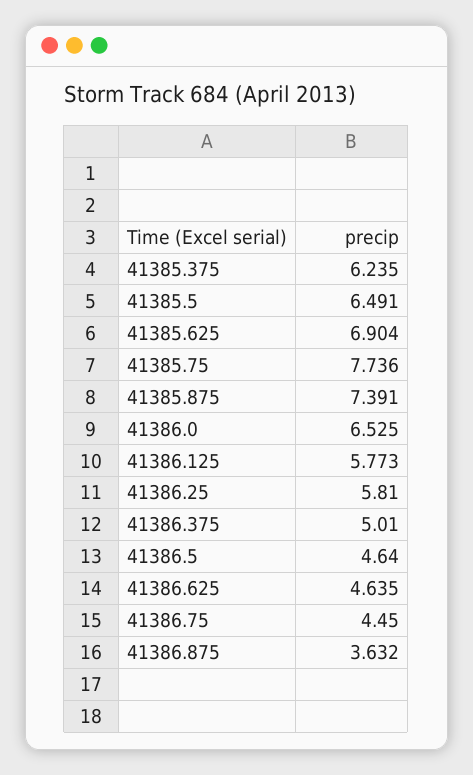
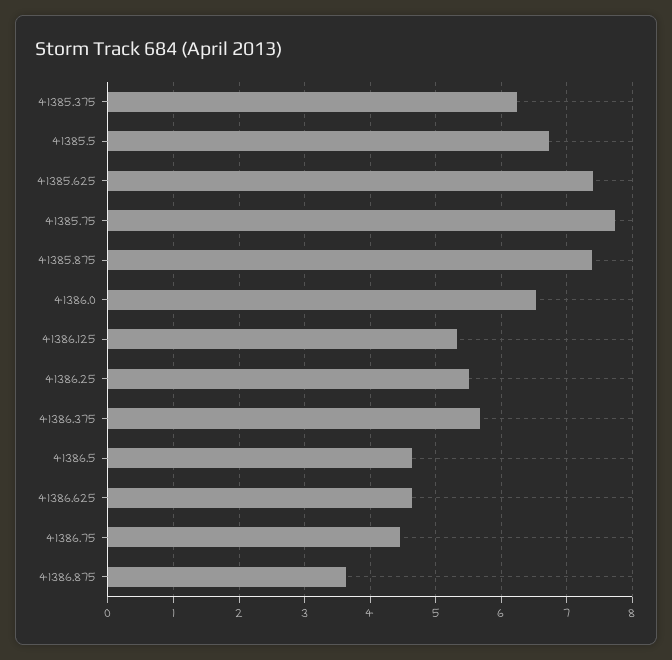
  {
    "41385.375": 6.235,
-   "41385.5": 6.491,
+   "41385.5": 6.7,
-   "41385.625": 6.904,
+   "41385.625": 7.4,
    "41385.75": 7.736,
    "41385.875": 7.391,
    "41386.0": 6.525,
-   "41386.125": 5.773,
+   "41386.125": 5.3,
-   "41386.25": 5.81,
+   "41386.25": 5.5,
-   "41386.375": 5.01,
+   "41386.375": 5.7,
    "41386.5": 4.64,
    "41386.625": 4.635,
    "41386.75": 4.45,
    "41386.875": 3.632
  }

